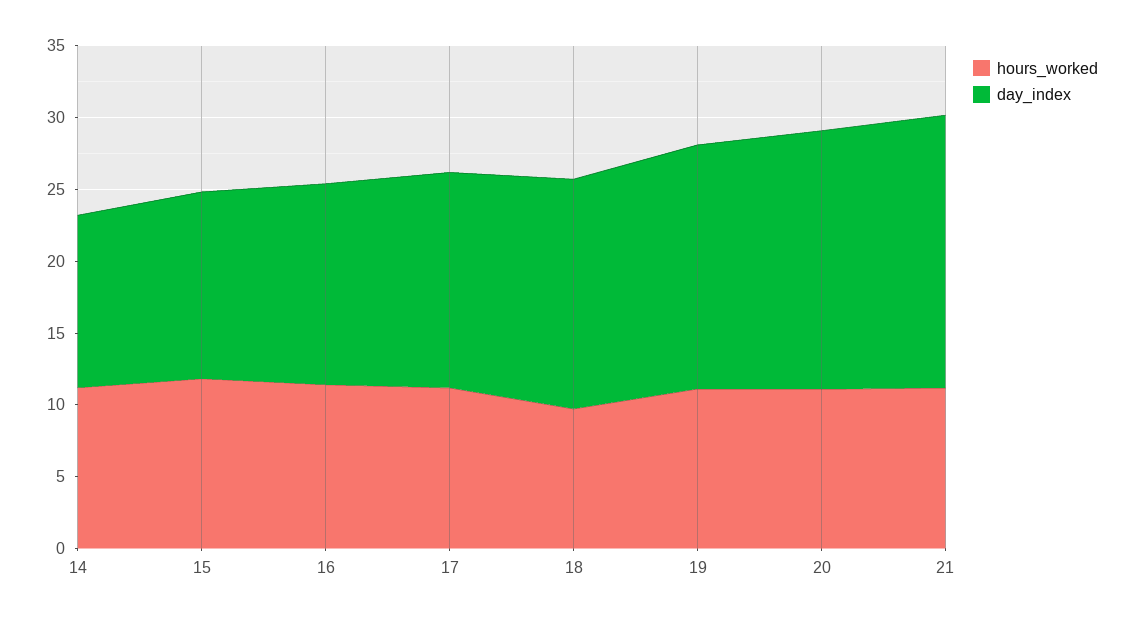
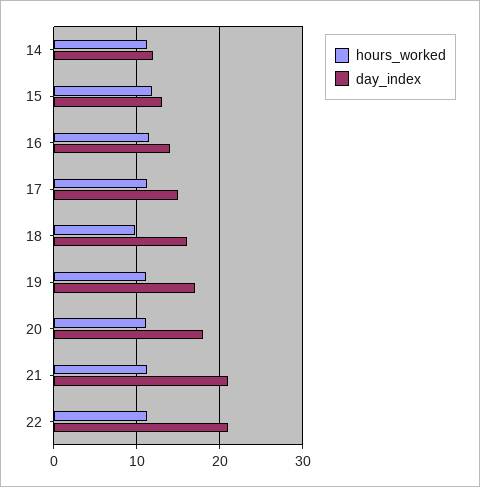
  {
    "hours_worked": {
      "14": 11,
      "15": 12,
      "16": 11,
      "17": 11,
      "18": 10,
      "19": 11,
      "20": 11,
-     "21": 11
+     "21": 11,
+     "22": 11
    },
    "day_index": {
      "14": 12,
      "15": 13,
      "16": 14,
      "17": 15,
      "18": 16,
      "19": 17,
      "20": 18,
-     "21": 19
+     "21": 21,
+     "22": 21
    }
  }

